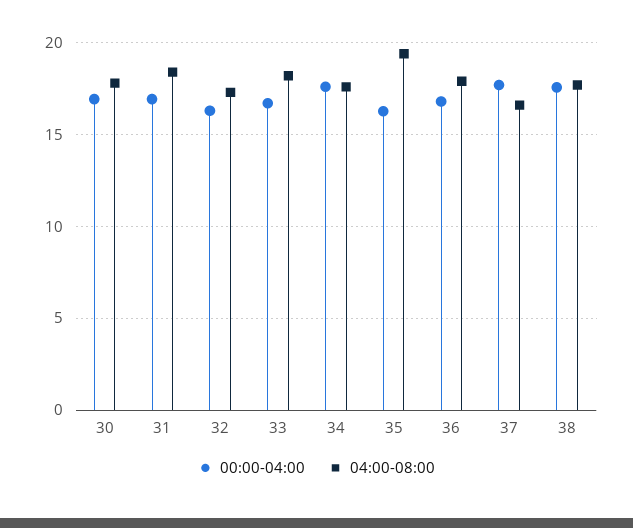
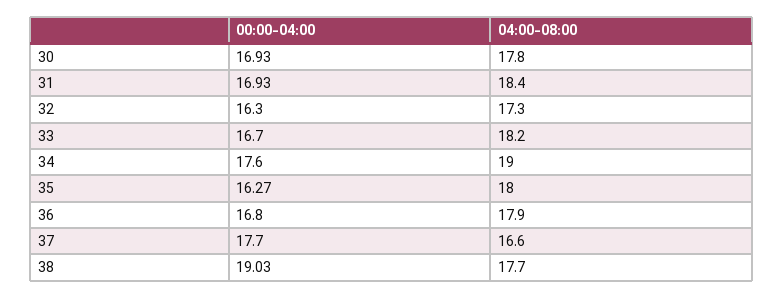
  {
    "00:00-04:00": {
      "30": 16.93,
      "31": 16.93,
      "32": 16.3,
      "33": 16.7,
      "34": 17.6,
      "35": 16.27,
      "36": 16.8,
      "37": 17.7,
-     "38": 17.5
+     "38": 19.03
    },
    "04:00-08:00": {
      "30": 17.8,
      "31": 18.4,
      "32": 17.3,
      "33": 18.2,
-     "34": 17.5,
+     "34": 19,
-     "35": 19.5,
+     "35": 18,
      "36": 17.9,
      "37": 16.6,
      "38": 17.7
    }
  }

